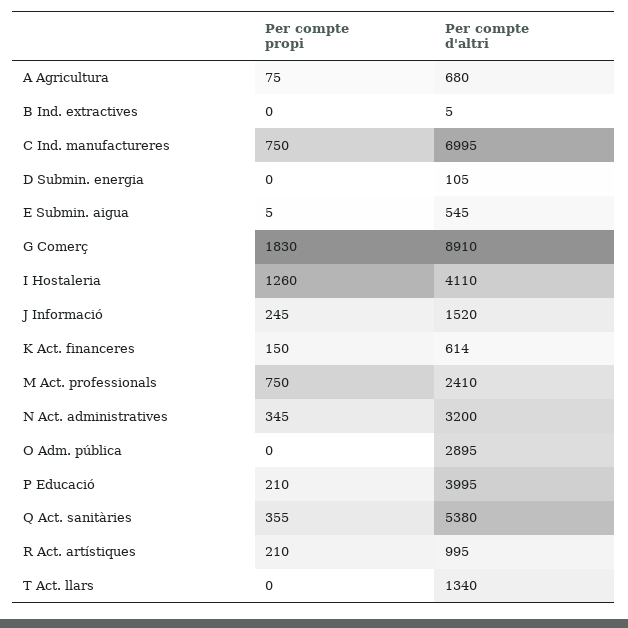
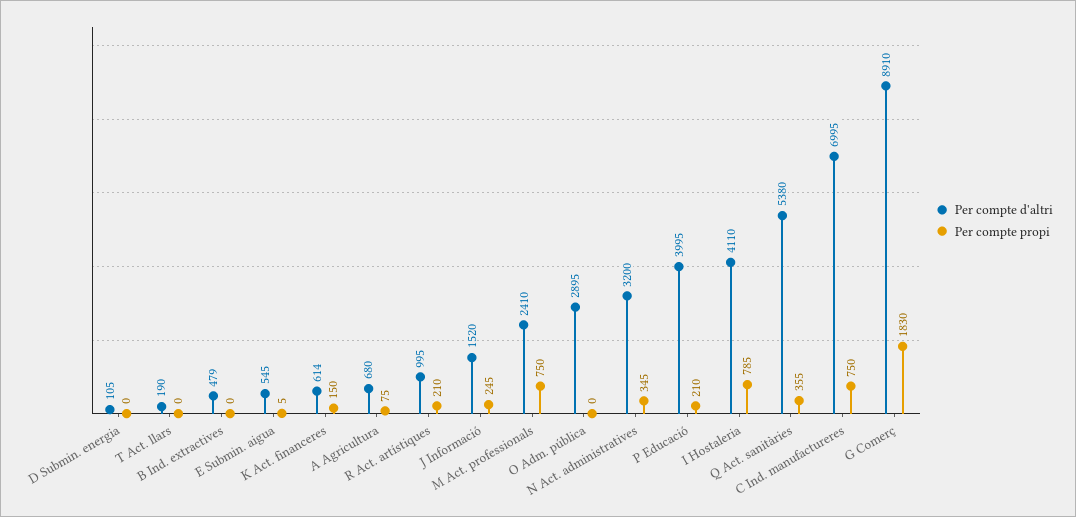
  {
    "Per compte propi": {
      "A Agricultura": 75,
      "B Ind. extractives": 0,
      "C Ind. manufactureres": 750,
      "D Submin. energia": 0,
      "E Submin. aigua": 5,
      "G Comerç": 1830,
-     "I Hostaleria": 1260,
+     "I Hostaleria": 785,
      "J Informació": 245,
      "K Act. financeres": 150,
      "M Act. professionals": 750,
      "N Act. administratives": 345,
      "O Adm. pública": 0,
      "P Educació": 210,
      "Q Act. sanitàries": 355,
      "R Act. artístiques": 210,
      "T Act. llars": 0
    },
    "Per compte d'altri": {
      "A Agricultura": 680,
-     "B Ind. extractives": 5,
+     "B Ind. extractives": 479,
      "C Ind. manufactureres": 6995,
      "D Submin. energia": 105,
      "E Submin. aigua": 545,
      "G Comerç": 8910,
      "I Hostaleria": 4110,
      "J Informació": 1520,
      "K Act. financeres": 614,
      "M Act. professionals": 2410,
      "N Act. administratives": 3200,
      "O Adm. pública": 2895,
      "P Educació": 3995,
      "Q Act. sanitàries": 5380,
      "R Act. artístiques": 995,
-     "T Act. llars": 1340
+     "T Act. llars": 190
    }
  }

